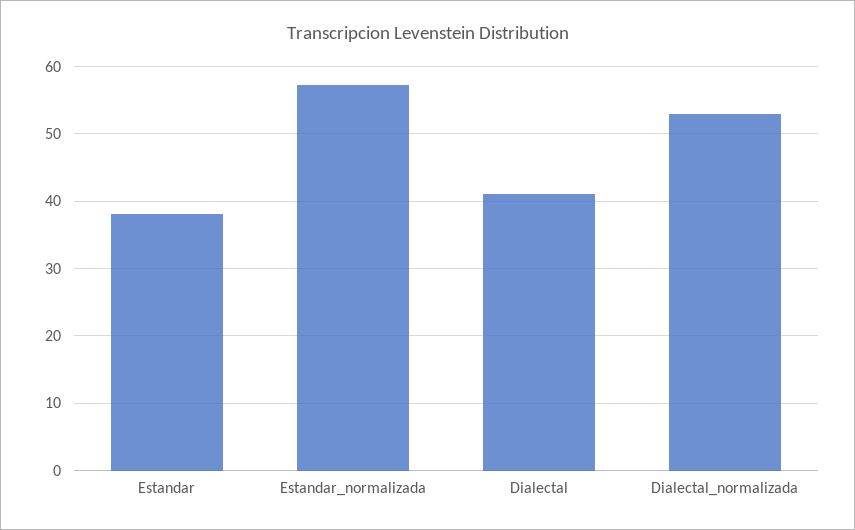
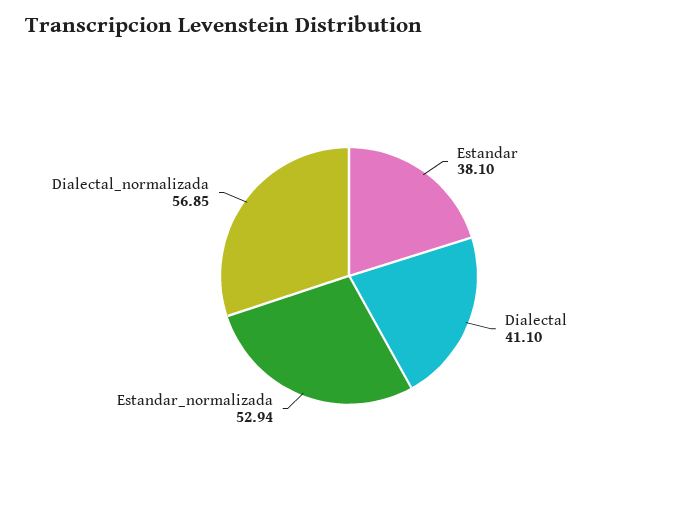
  {
    "Estandar": 38.1,
-   "Estandar_normalizada": 57,
+   "Estandar_normalizada": 52.94,
    "Dialectal": 41.1,
-   "Dialectal_normalizada": 53
+   "Dialectal_normalizada": 56.85
  }

